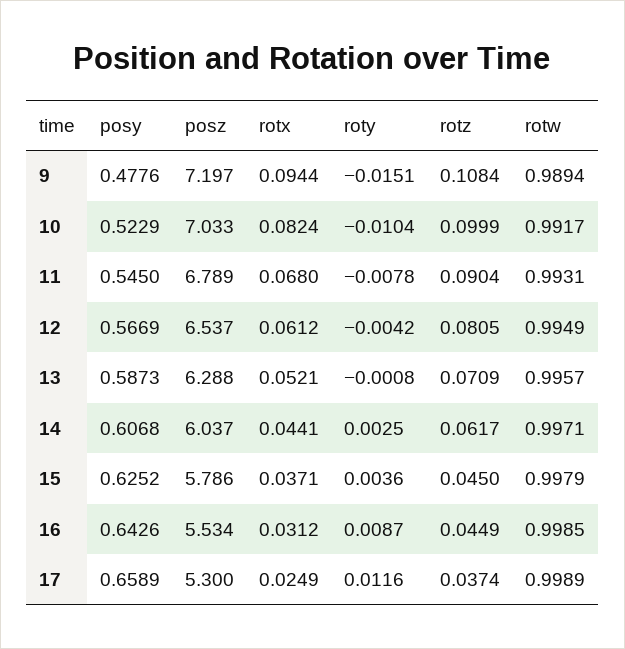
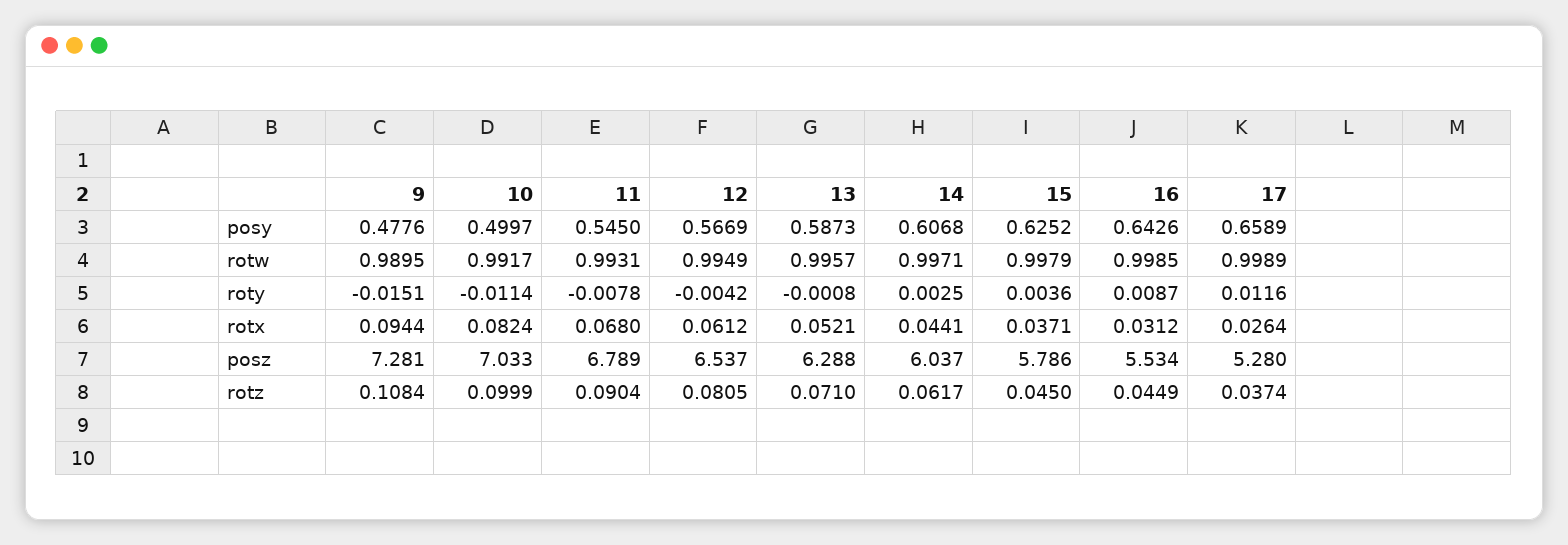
  {
    "posy": {
      "9": 0.4776,
-     "10": 0.5229,
+     "10": 0.4997,
      "11": 0.545,
      "12": 0.5669,
      "13": 0.5873,
      "14": 0.6068,
      "15": 0.6252,
      "16": 0.6426,
      "17": 0.6589
    },
    "posz": {
-     "9": 7.197,
+     "9": 7.281,
      "10": 7.033,
      "11": 6.789,
      "12": 6.537,
      "13": 6.288,
      "14": 6.037,
      "15": 5.786,
      "16": 5.534,
-     "17": 5.3
+     "17": 5.28
    },
    "rotx": {
      "9": 0.0944,
      "10": 0.0824,
      "11": 0.068,
      "12": 0.0612,
      "13": 0.0521,
      "14": 0.0441,
      "15": 0.0371,
      "16": 0.0312,
-     "17": 0.0249
+     "17": 0.0264
    },
    "roty": {
      "9": -0.0151,
-     "10": -0.0104,
+     "10": -0.0114,
      "11": -0.0078,
      "12": -0.0042,
      "13": -0.0008,
      "14": 0.0025,
      "15": 0.0036,
      "16": 0.0087,
      "17": 0.0116
    },
    "rotz": {
      "9": 0.1084,
      "10": 0.0999,
      "11": 0.0904,
      "12": 0.0805,
-     "13": 0.0709,
+     "13": 0.071,
      "14": 0.0617,
      "15": 0.045,
      "16": 0.0449,
      "17": 0.0374
    },
    "rotw": {
-     "9": 0.9894,
+     "9": 0.9895,
      "10": 0.9917,
      "11": 0.9931,
      "12": 0.9949,
      "13": 0.9957,
      "14": 0.9971,
      "15": 0.9979,
      "16": 0.9985,
      "17": 0.9989
    }
  }

